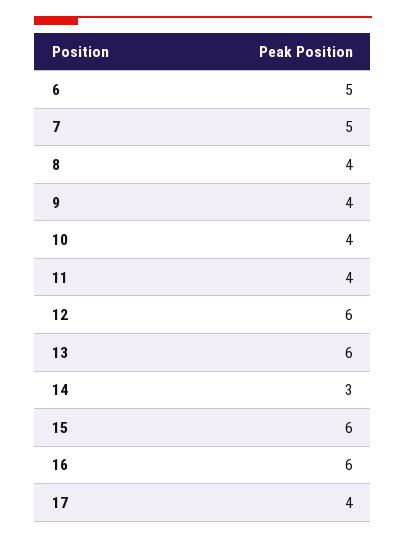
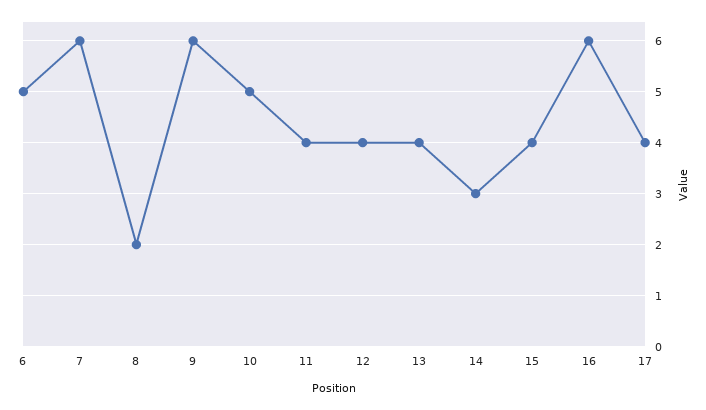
  {
    "6": 5,
-   "7": 5,
+   "7": 6,
-   "8": 4,
+   "8": 2,
-   "9": 4,
+   "9": 6,
-   "10": 4,
+   "10": 5,
    "11": 4,
-   "12": 6,
+   "12": 4,
-   "13": 6,
+   "13": 4,
    "14": 3,
-   "15": 6,
+   "15": 4,
    "16": 6,
    "17": 4
  }

